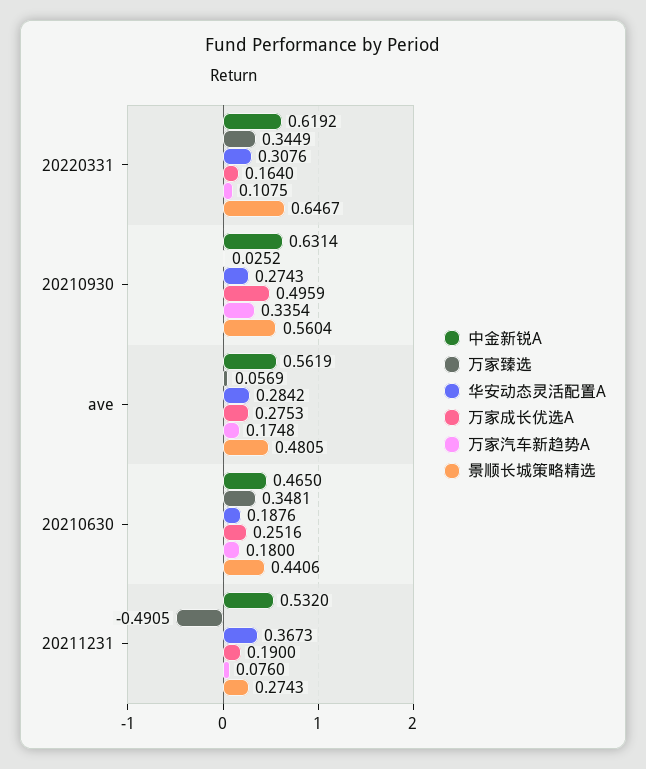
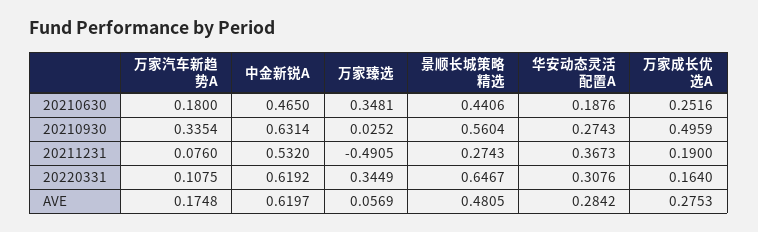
  {
    "中金新锐A": {
      "20220331": 0.6192,
      "20210930": 0.6314,
-     "ave": 0.5619,
+     "ave": 0.6197,
      "20210630": 0.465,
      "20211231": 0.532
    },
    "万家臻选": {
      "20220331": 0.3449,
      "20210930": 0.0252,
      "ave": 0.0569,
      "20210630": 0.3481,
      "20211231": -0.4905
    },
    "华安动态灵活配置A": {
      "20220331": 0.3076,
      "20210930": 0.2743,
      "ave": 0.2842,
      "20210630": 0.1876,
      "20211231": 0.3673
    },
    "万家成长优选A": {
      "20220331": 0.164,
      "20210930": 0.4959,
      "ave": 0.2753,
      "20210630": 0.2516,
      "20211231": 0.19
    },
    "万家汽车新趋势A": {
      "20220331": 0.1075,
      "20210930": 0.3354,
      "ave": 0.1748,
      "20210630": 0.18,
      "20211231": 0.076
    },
    "景顺长城策略精选": {
      "20220331": 0.6467,
      "20210930": 0.5604,
      "ave": 0.4805,
      "20210630": 0.4406,
      "20211231": 0.2743
    }
  }

